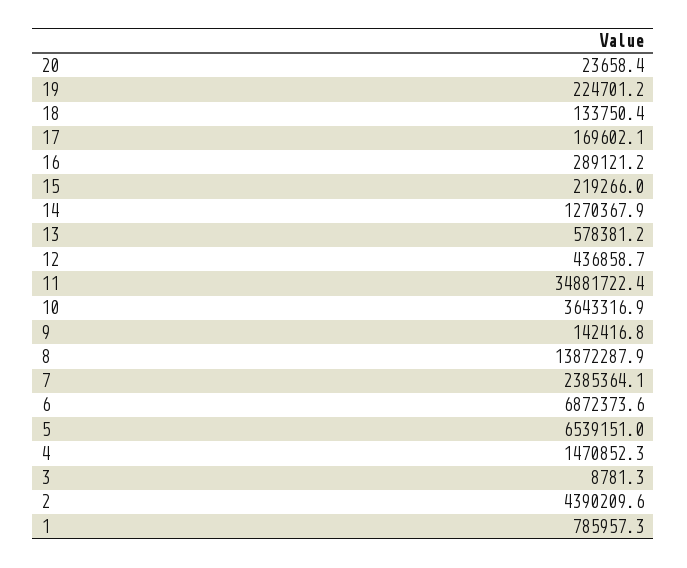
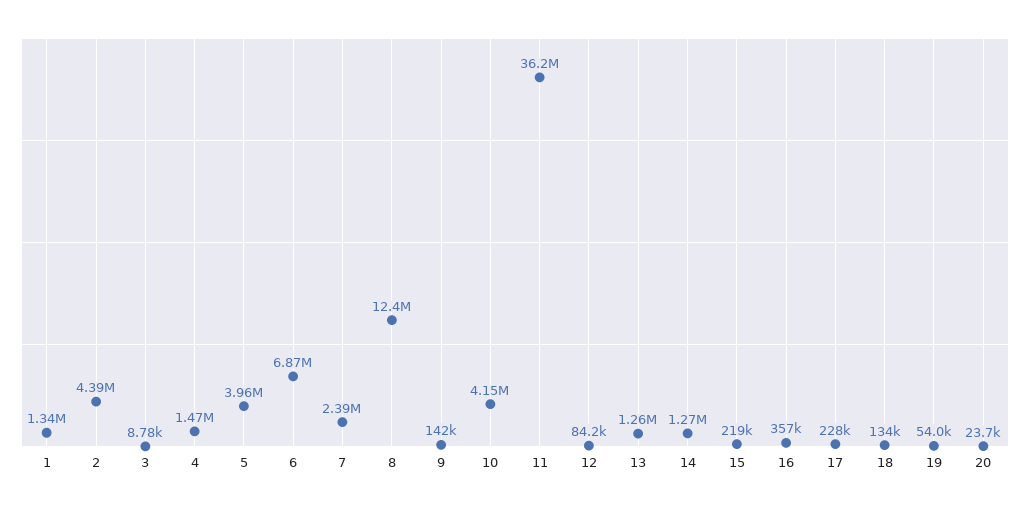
  {
    "20": 23658.4,
-   "19": 224701.2,
+   "19": 54000,
    "18": 133750.4,
-   "17": 169602.1,
+   "17": 228000,
-   "16": 289121.2,
+   "16": 357000,
    "15": 219266,
    "14": 1270367.9,
-   "13": 578381.2,
+   "13": 1260000,
-   "12": 436858.7,
+   "12": 84200,
-   "11": 34881722.4,
+   "11": 36200000,
-   "10": 3643316.9,
+   "10": 4150000,
    "9": 142416.8,
-   "8": 13872287.9,
+   "8": 12400000,
    "7": 2385364.1,
    "6": 6872373.6,
-   "5": 6539151,
+   "5": 3960000,
    "4": 1470852.3,
    "3": 8781.3,
    "2": 4390209.6,
-   "1": 785957.3
+   "1": 1340000
  }

